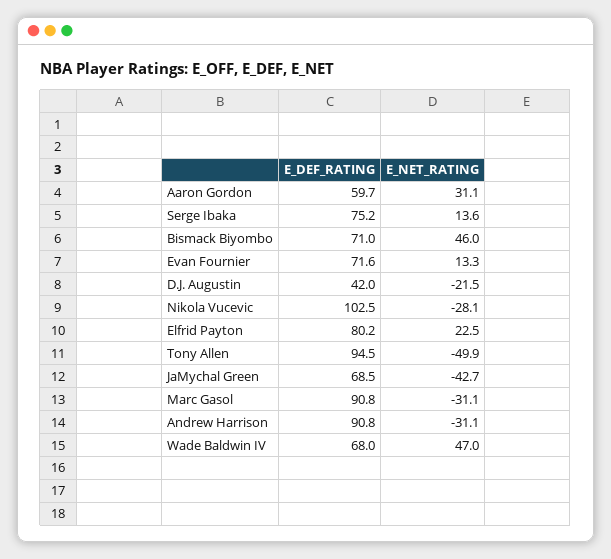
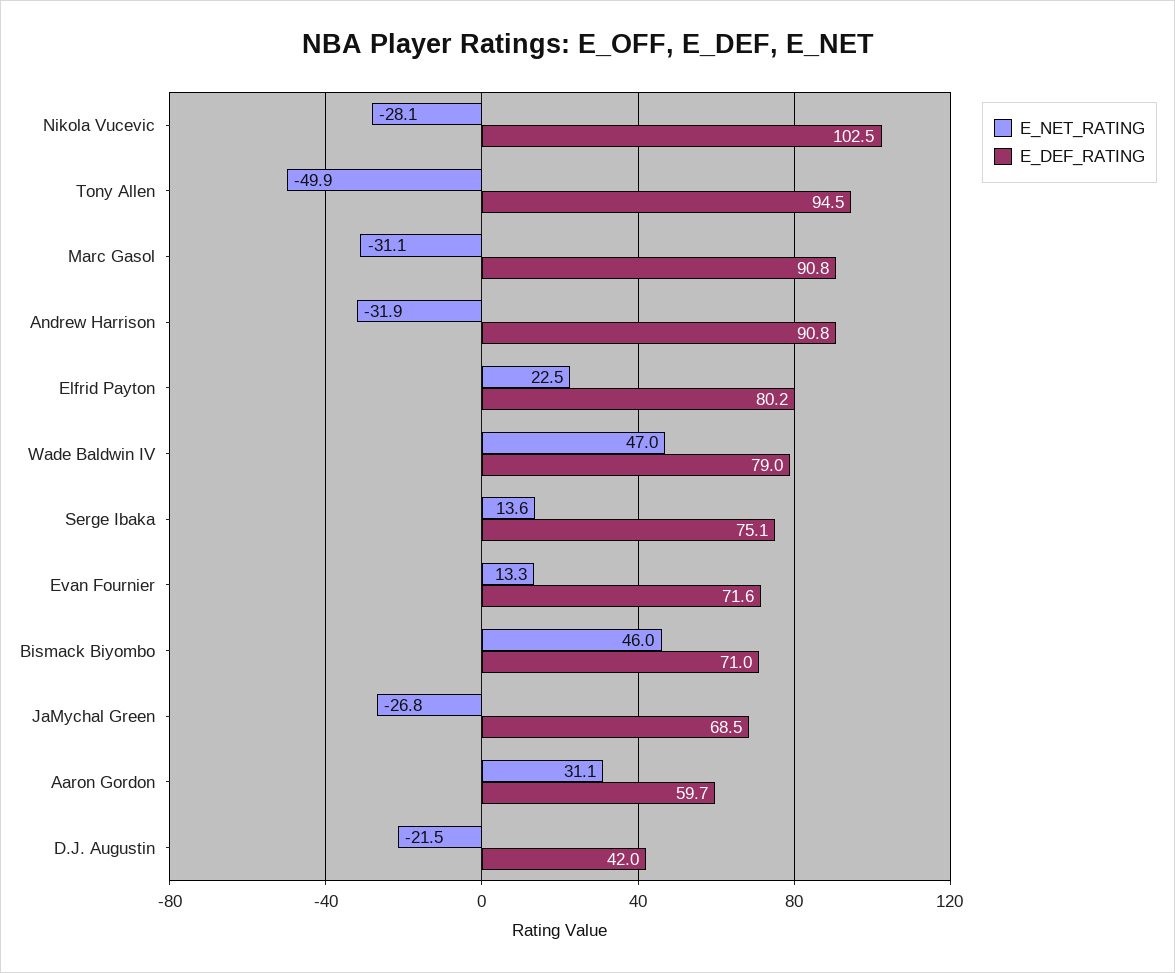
  {
    "E_DEF_RATING": {
      "Aaron Gordon": 59.7,
-     "Serge Ibaka": 75.2,
+     "Serge Ibaka": 75.1,
      "Bismack Biyombo": 71,
      "Evan Fournier": 71.6,
      "D.J. Augustin": 42,
      "Nikola Vucevic": 102.5,
      "Elfrid Payton": 80.2,
      "Tony Allen": 94.5,
      "JaMychal Green": 68.5,
      "Marc Gasol": 90.8,
      "Andrew Harrison": 90.8,
-     "Wade Baldwin IV": 68
+     "Wade Baldwin IV": 79
    },
    "E_NET_RATING": {
      "Aaron Gordon": 31.1,
      "Serge Ibaka": 13.6,
      "Bismack Biyombo": 46,
      "Evan Fournier": 13.3,
      "D.J. Augustin": -21.5,
      "Nikola Vucevic": -28.1,
      "Elfrid Payton": 22.5,
      "Tony Allen": -49.9,
-     "JaMychal Green": -42.7,
+     "JaMychal Green": -26.8,
      "Marc Gasol": -31.1,
-     "Andrew Harrison": -31.1,
+     "Andrew Harrison": -31.9,
      "Wade Baldwin IV": 47
    }
  }

